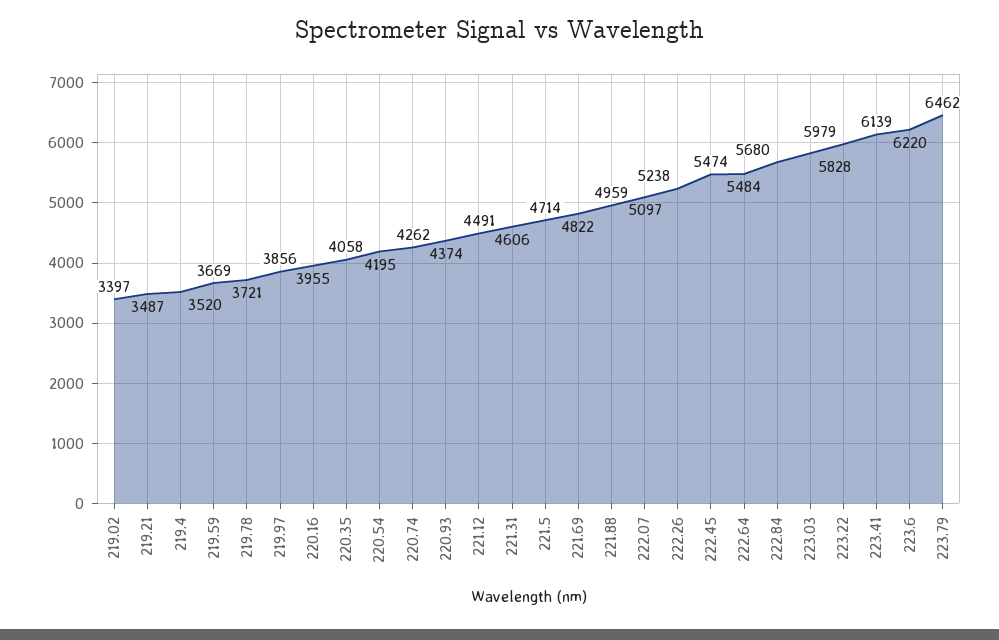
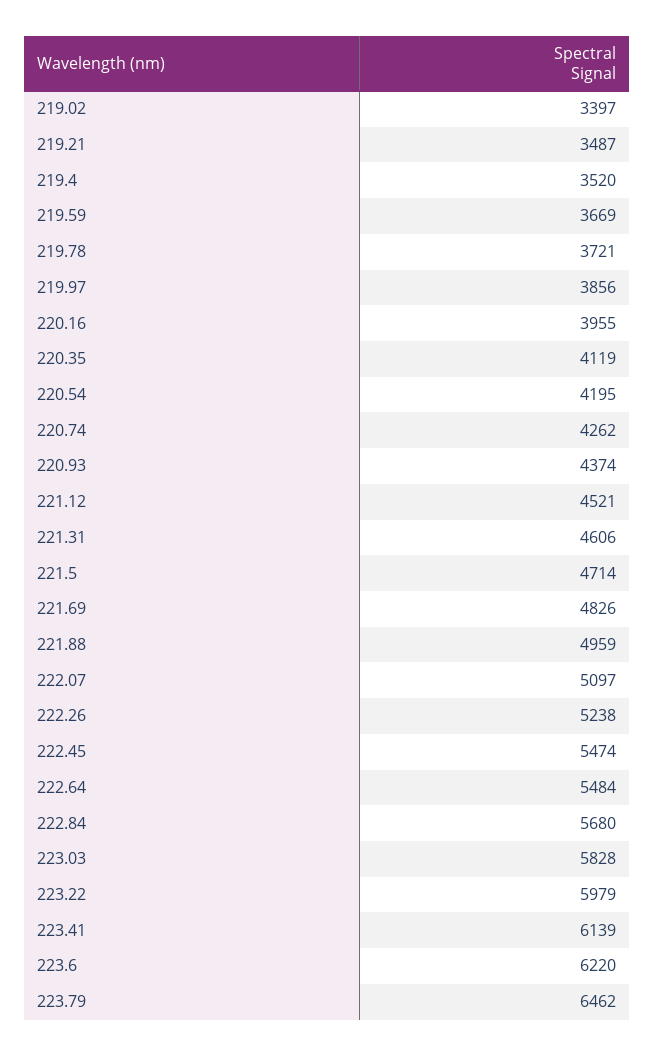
  {
    "219.02": 3397,
    "219.21": 3487,
    "219.4": 3520,
    "219.59": 3669,
    "219.78": 3721,
    "219.97": 3856,
    "220.16": 3955,
-   "220.35": 4058,
+   "220.35": 4119,
    "220.54": 4195,
    "220.74": 4262,
    "220.93": 4374,
-   "221.12": 4491,
+   "221.12": 4521,
    "221.31": 4606,
    "221.5": 4714,
-   "221.69": 4822,
+   "221.69": 4826,
    "221.88": 4959,
    "222.07": 5097,
    "222.26": 5238,
    "222.45": 5474,
    "222.64": 5484,
    "222.84": 5680,
    "223.03": 5828,
    "223.22": 5979,
    "223.41": 6139,
    "223.6": 6220,
    "223.79": 6462
  }

